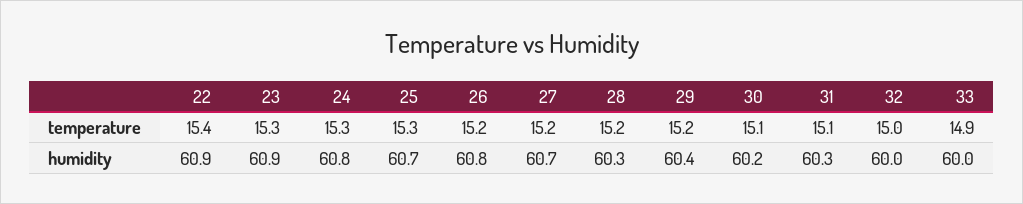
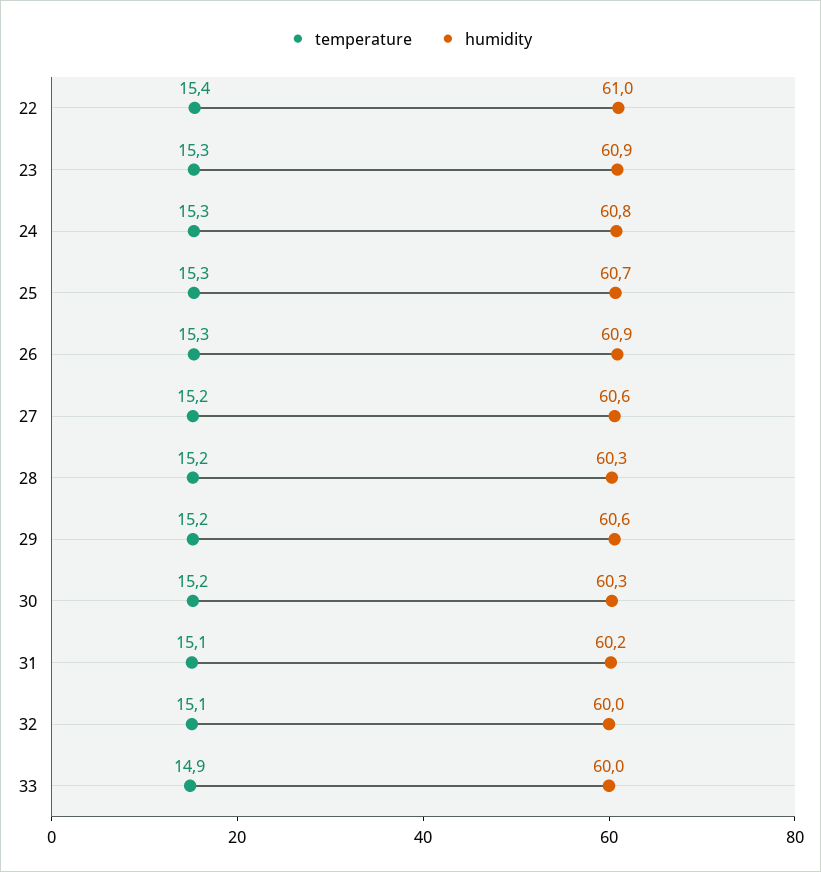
  {
    "temperature": {
      "22": 15.4,
      "23": 15.3,
      "24": 15.3,
      "25": 15.3,
-     "26": 15.2,
+     "26": 15.3,
      "27": 15.2,
      "28": 15.2,
      "29": 15.2,
-     "30": 15.1,
+     "30": 15.2,
      "31": 15.1,
-     "32": 15,
+     "32": 15.1,
      "33": 14.9
    },
    "humidity": {
-     "22": 60.9,
+     "22": 61,
      "23": 60.9,
      "24": 60.8,
      "25": 60.7,
-     "26": 60.8,
+     "26": 60.9,
-     "27": 60.7,
+     "27": 60.6,
      "28": 60.3,
-     "29": 60.4,
+     "29": 60.6,
-     "30": 60.2,
+     "30": 60.3,
-     "31": 60.3,
+     "31": 60.2,
      "32": 60,
      "33": 60
    }
  }

